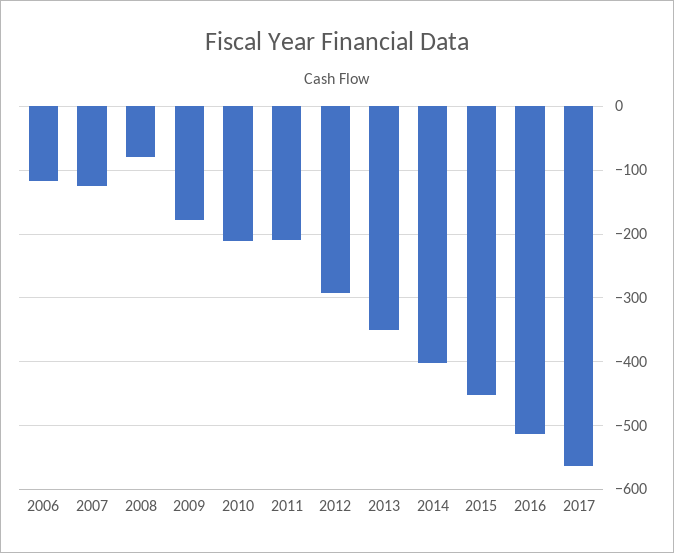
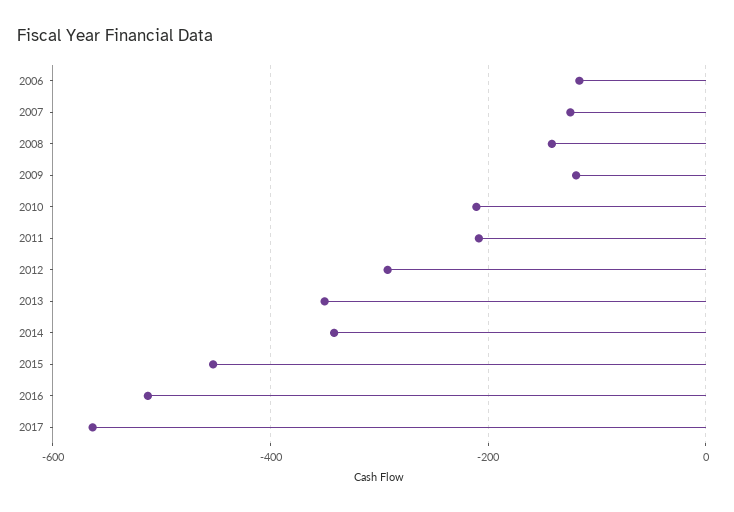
  {
    "2006": -120,
    "2007": -120,
-   "2008": -80,
+   "2008": -140,
-   "2009": -180,
+   "2009": -120,
    "2010": -210,
    "2011": -210,
    "2012": -290,
    "2013": -350,
-   "2014": -400,
+   "2014": -340,
    "2015": -450,
    "2016": -510,
    "2017": -560
  }

